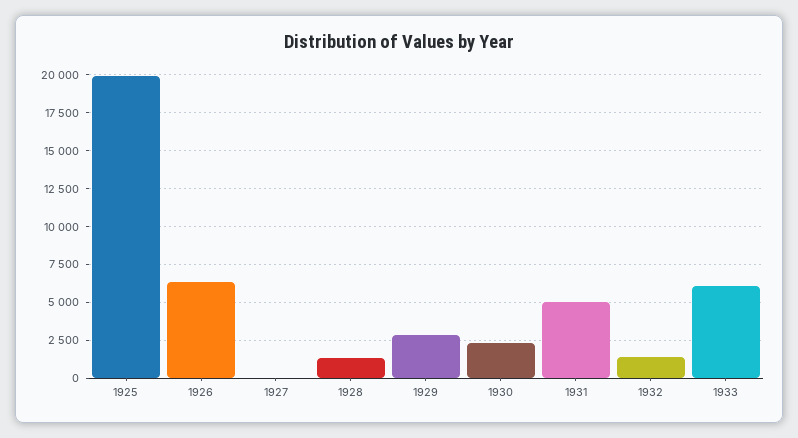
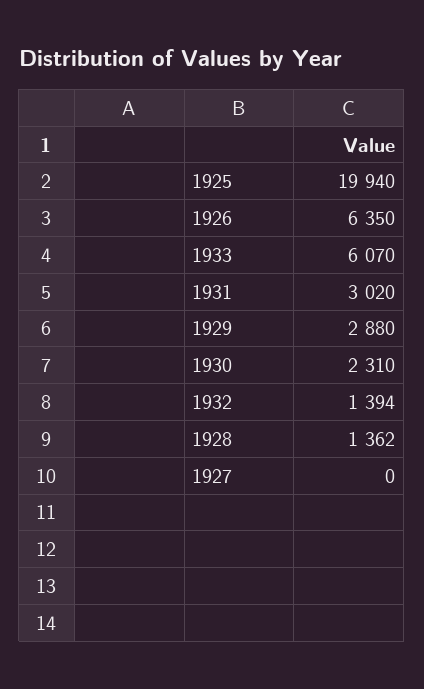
  {
    "1925": 19940,
    "1926": 6350,
    "1927": 0,
    "1928": 1362,
    "1929": 2880,
    "1930": 2310,
-   "1931": 5000,
+   "1931": 3020,
    "1932": 1394,
    "1933": 6070
  }

